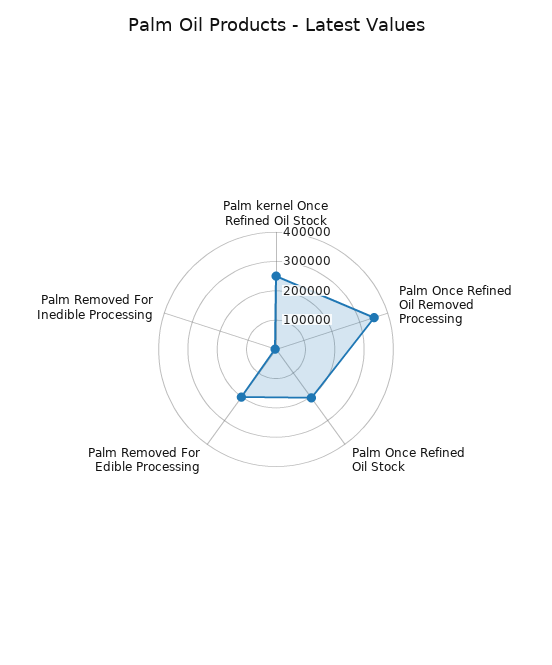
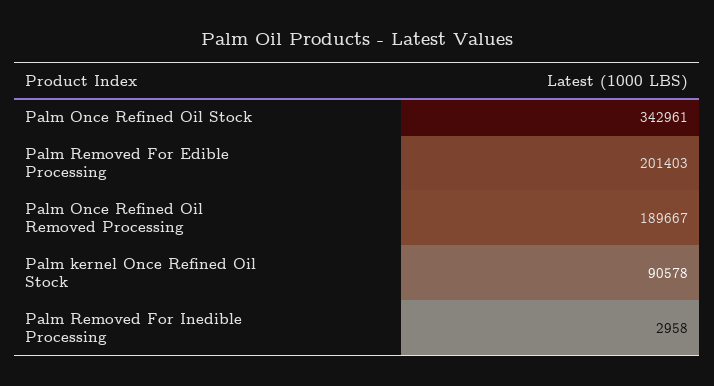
  {
-   "Palm kernel Once Refined Oil Stock": 250000,
+   "Palm kernel Once Refined Oil Stock": 90578,
-   "Palm Once Refined Oil Removed Processing": 350000,
+   "Palm Once Refined Oil Removed Processing": 189667,
-   "Palm Once Refined Oil Stock": 200000,
+   "Palm Once Refined Oil Stock": 342961,
    "Palm Removed For Edible Processing": 201403,
    "Palm Removed For Inedible Processing": 2958
  }

